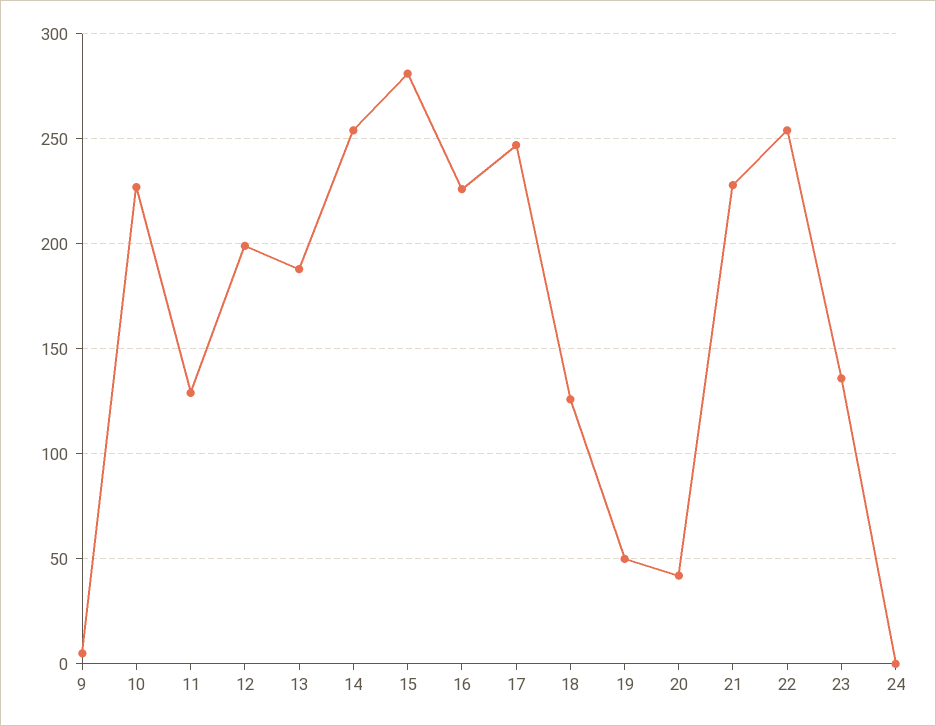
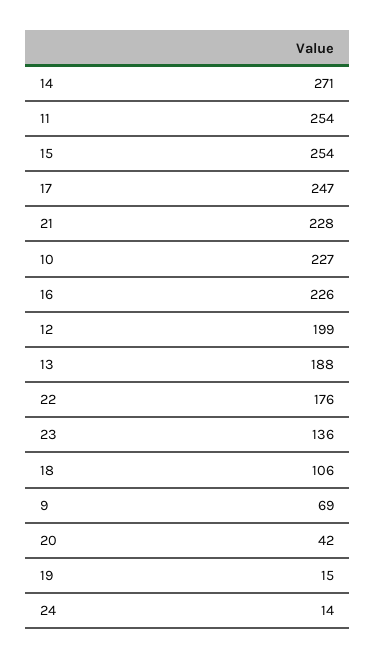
  {
-   "9": 5,
+   "9": 69,
    "10": 227,
-   "11": 130,
+   "11": 254,
    "12": 199,
    "13": 188,
-   "14": 255,
+   "14": 271,
-   "15": 280,
+   "15": 254,
    "16": 226,
    "17": 247,
-   "18": 125,
+   "18": 106,
-   "19": 50,
+   "19": 15,
    "20": 42,
    "21": 228,
-   "22": 255,
+   "22": 176,
    "23": 136,
-   "24": 0
+   "24": 14
  }

